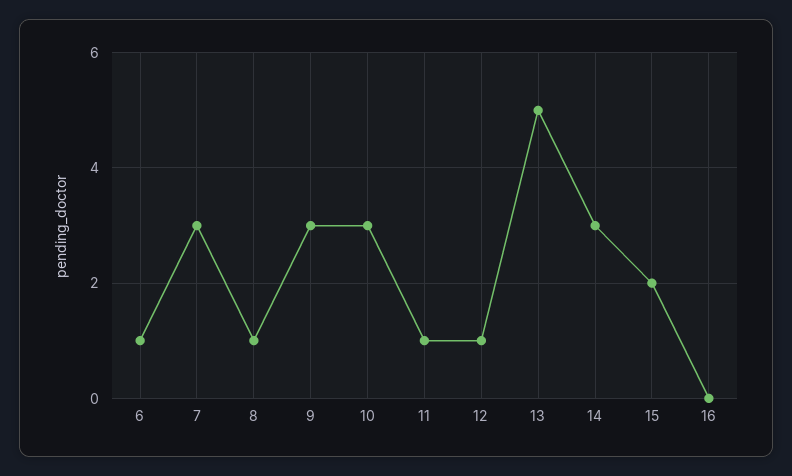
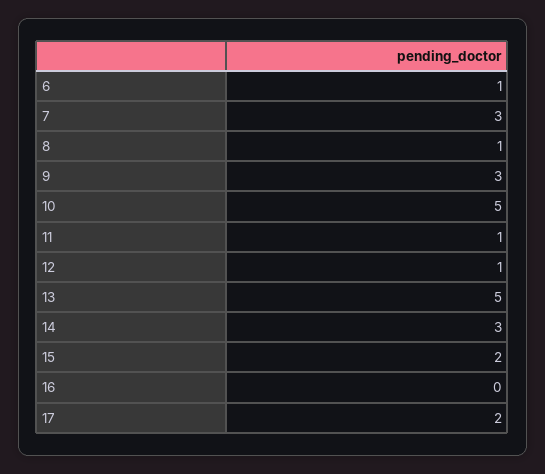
  {
    "6": 1,
    "7": 3,
    "8": 1,
    "9": 3,
-   "10": 3,
+   "10": 5,
    "11": 1,
    "12": 1,
    "13": 5,
    "14": 3,
    "15": 2,
-   "16": 0
+   "16": 0,
+   "17": 2
  }

